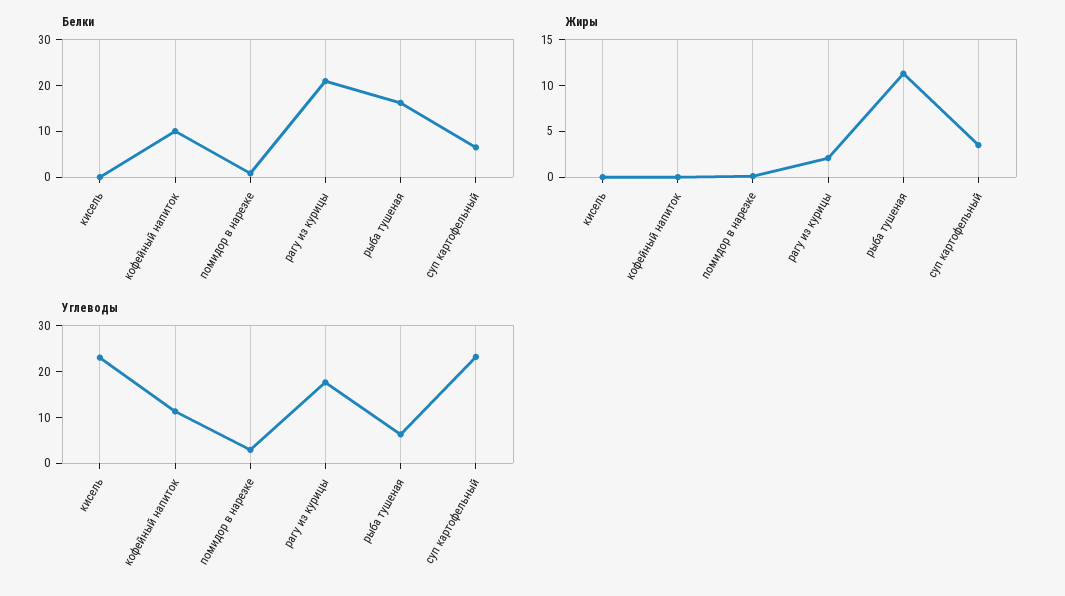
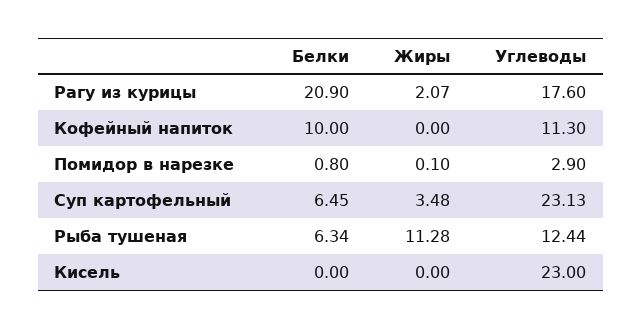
  {
    "Белки": {
      "кисель": 0,
      "кофейный напиток": 10,
      "помидор в нарезке": 0.8,
      "рагу из курицы": 20.9,
-     "рыба тушеная": 16,
+     "рыба тушеная": 6.34,
      "суп картофельный": 6.45
    },
    "Жиры": {
      "кисель": 0,
      "кофейный напиток": 0,
      "помидор в нарезке": 0.1,
      "рагу из курицы": 2.07,
      "рыба тушеная": 11.28,
      "суп картофельный": 3.48
    },
    "Углеводы": {
      "кисель": 23,
      "кофейный напиток": 11.3,
      "помидор в нарезке": 2.9,
      "рагу из курицы": 17.6,
-     "рыба тушеная": 6,
+     "рыба тушеная": 12.44,
      "суп картофельный": 23.13
    }
  }

